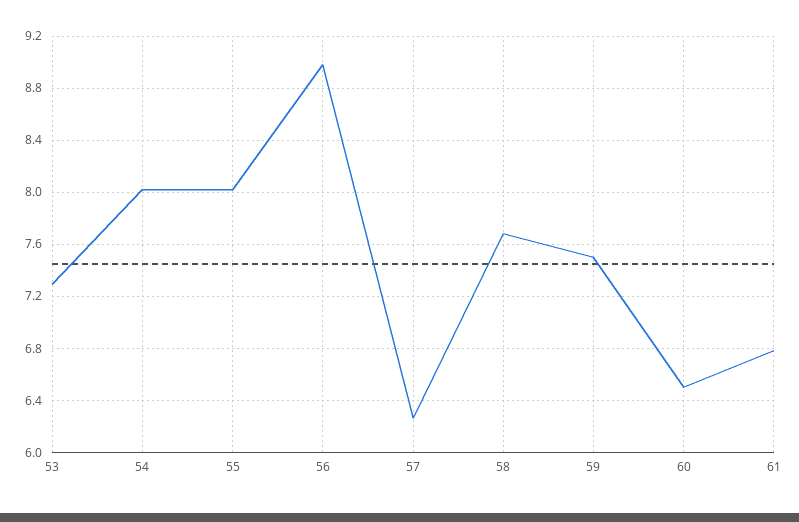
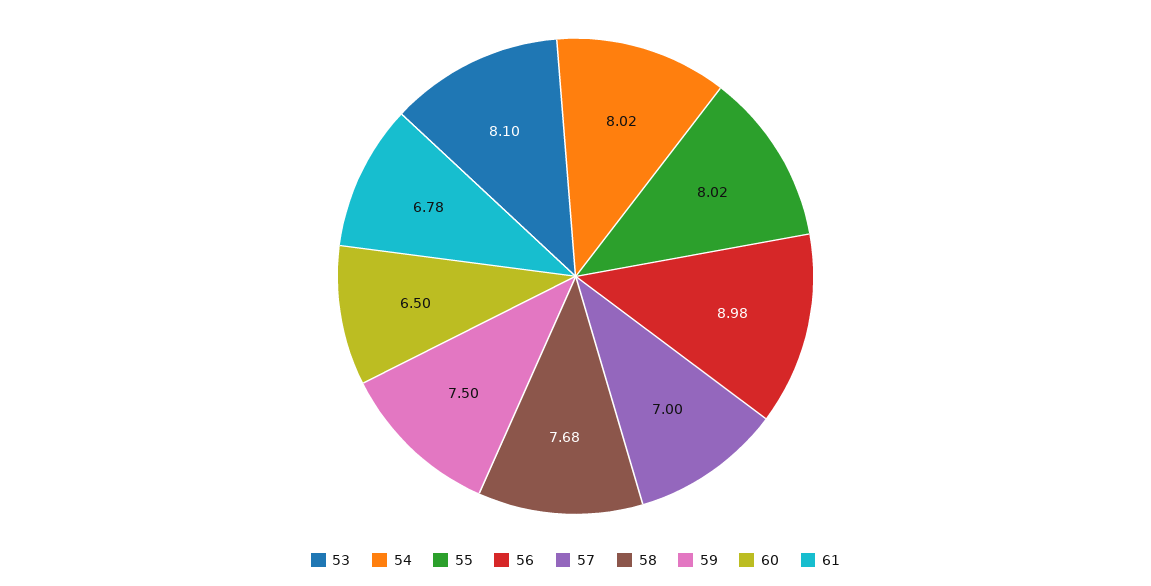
  {
-   "53": 7.3,
+   "53": 8.1,
    "54": 8.02,
    "55": 8.02,
    "56": 8.98,
-   "57": 6.25,
+   "57": 7,
    "58": 7.68,
    "59": 7.5,
    "60": 6.5,
    "61": 6.78
  }

